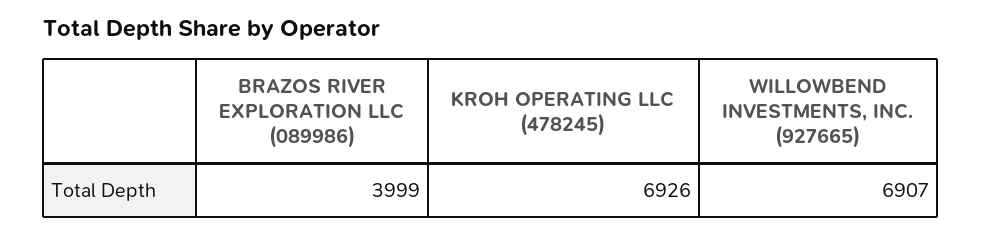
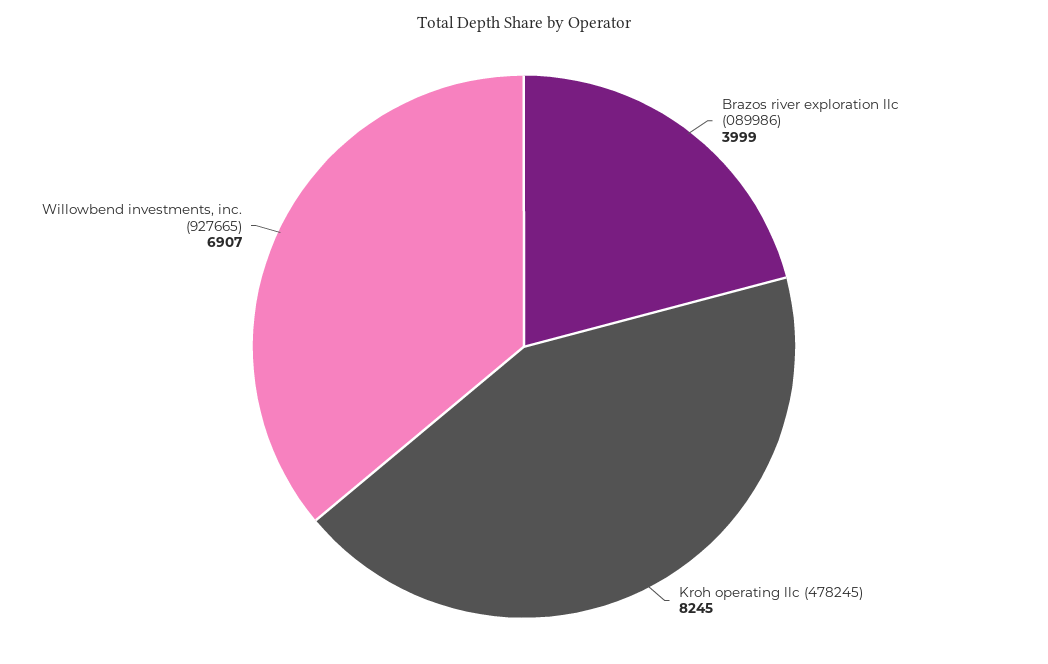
  {
    "BRAZOS RIVER EXPLORATION LLC (089986)": 3999,
-   "KROH OPERATING LLC (478245)": 6926,
+   "KROH OPERATING LLC (478245)": 8245,
    "WILLOWBEND INVESTMENTS, INC. (927665)": 6907
  }

